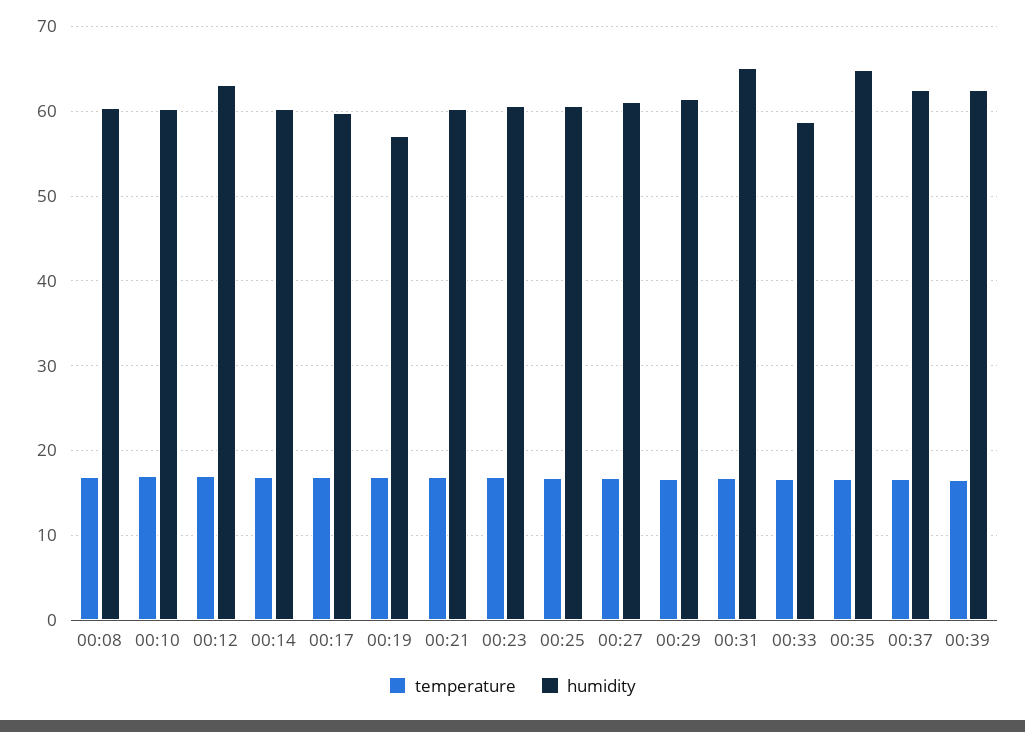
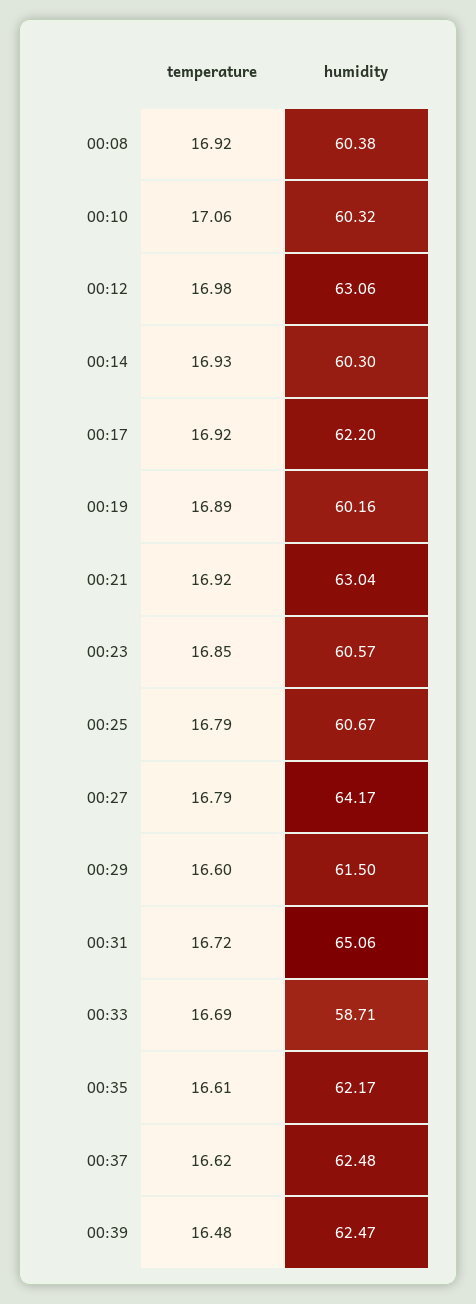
  {
    "temperature": {
      "00:08": 16.92,
      "00:10": 17.06,
      "00:12": 16.98,
      "00:14": 16.93,
      "00:17": 16.92,
      "00:19": 16.89,
      "00:21": 16.92,
      "00:23": 16.85,
      "00:25": 16.79,
      "00:27": 16.79,
      "00:29": 16.6,
      "00:31": 16.72,
      "00:33": 16.69,
      "00:35": 16.61,
      "00:37": 16.62,
      "00:39": 16.48
    },
    "humidity": {
      "00:08": 60.38,
      "00:10": 60.32,
      "00:12": 63.06,
      "00:14": 60.3,
-     "00:17": 60,
+     "00:17": 62.2,
-     "00:19": 57,
+     "00:19": 60.16,
-     "00:21": 60,
+     "00:21": 63.04,
      "00:23": 60.57,
      "00:25": 60.67,
-     "00:27": 61,
+     "00:27": 64.17,
      "00:29": 61.5,
      "00:31": 65.06,
      "00:33": 58.71,
-     "00:35": 65,
+     "00:35": 62.17,
      "00:37": 62.48,
      "00:39": 62.47
    }
  }

